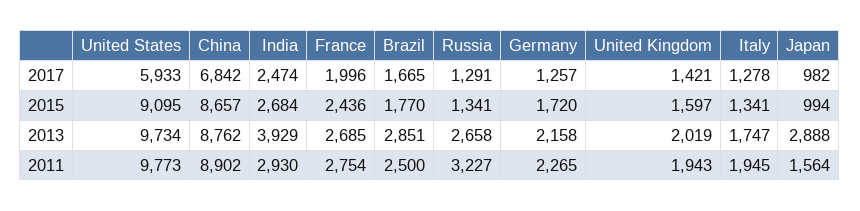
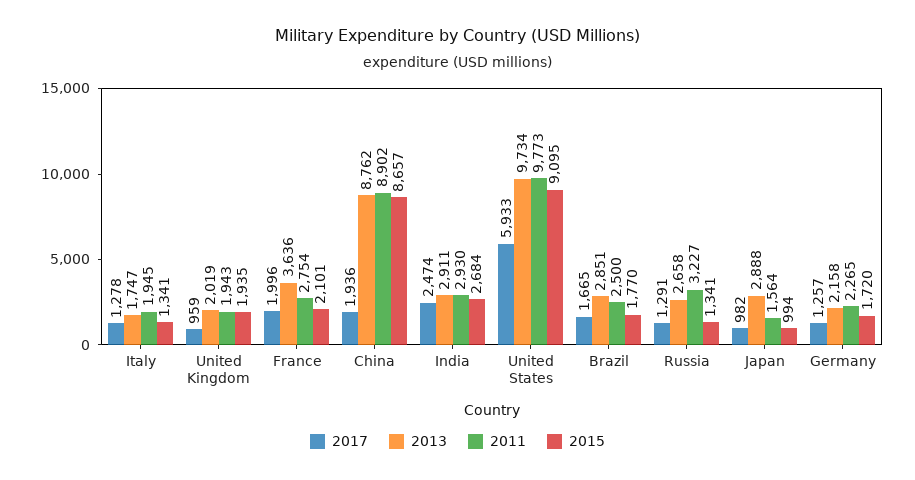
  {
    "2017": {
      "United States": 5933,
-     "China": 6842,
+     "China": 1936,
      "India": 2474,
      "France": 1996,
      "Brazil": 1665,
      "Russia": 1291,
      "Germany": 1257,
-     "United Kingdom": 1421,
+     "United Kingdom": 959,
      "Italy": 1278,
      "Japan": 982
    },
    "2015": {
      "United States": 9095,
      "China": 8657,
      "India": 2684,
-     "France": 2436,
+     "France": 2101,
      "Brazil": 1770,
      "Russia": 1341,
      "Germany": 1720,
-     "United Kingdom": 1597,
+     "United Kingdom": 1935,
      "Italy": 1341,
      "Japan": 994
    },
    "2013": {
      "United States": 9734,
      "China": 8762,
-     "India": 3929,
+     "India": 2911,
-     "France": 2685,
+     "France": 3636,
      "Brazil": 2851,
      "Russia": 2658,
      "Germany": 2158,
      "United Kingdom": 2019,
      "Italy": 1747,
      "Japan": 2888
    },
    "2011": {
      "United States": 9773,
      "China": 8902,
      "India": 2930,
      "France": 2754,
      "Brazil": 2500,
      "Russia": 3227,
      "Germany": 2265,
      "United Kingdom": 1943,
      "Italy": 1945,
      "Japan": 1564
    }
  }

